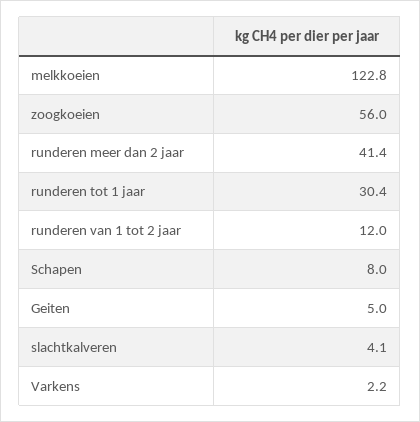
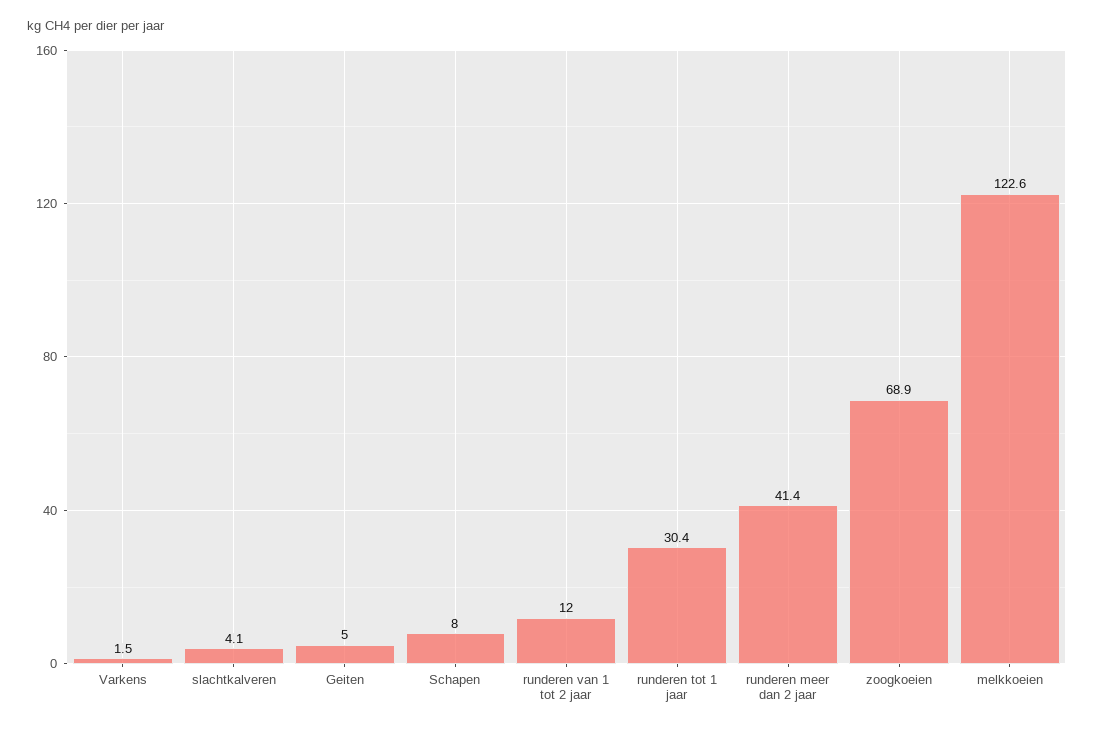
  {
-   "melkkoeien": 122.8,
+   "melkkoeien": 122.6,
-   "zoogkoeien": 56,
+   "zoogkoeien": 68.9,
    "runderen meer dan 2 jaar": 41.4,
    "runderen tot 1 jaar": 30.4,
    "runderen van 1 tot 2 jaar": 12,
    "Schapen": 8,
    "Geiten": 5,
    "slachtkalveren": 4.1,
-   "Varkens": 2.2
+   "Varkens": 1.5
  }

